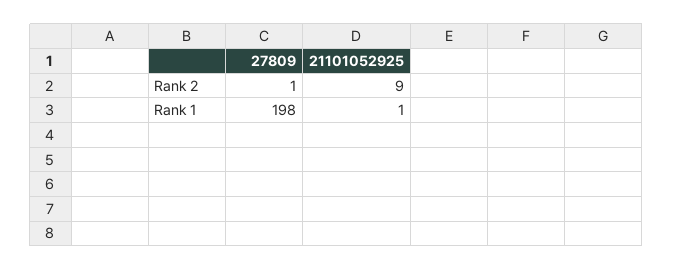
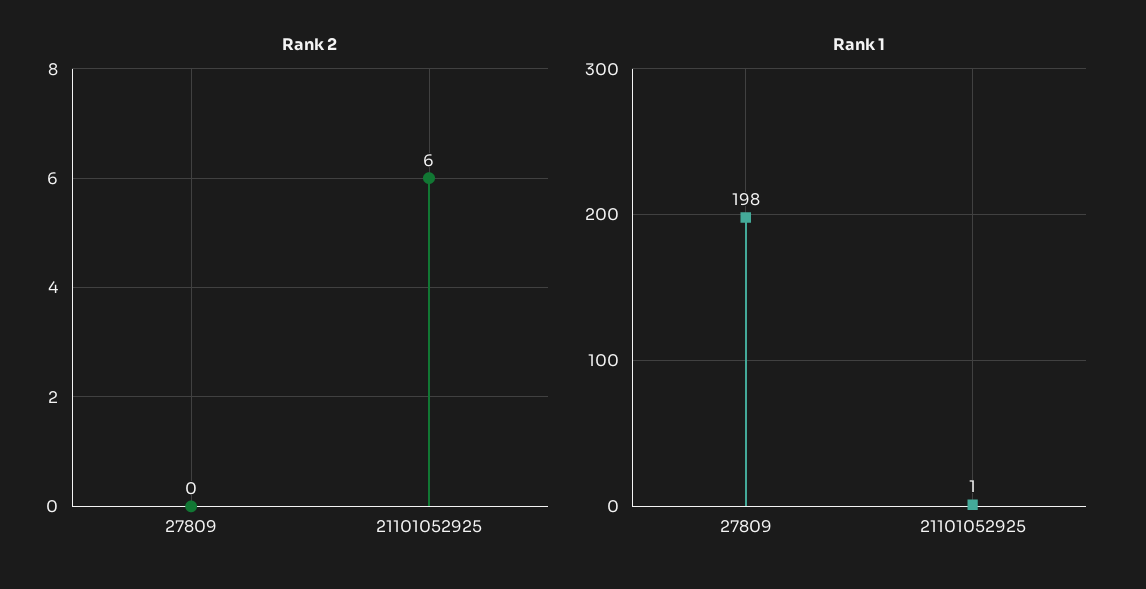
  {
    "Rank 2": {
-     "27809": 1,
+     "27809": 0,
-     "21101052925": 9
+     "21101052925": 6
    },
    "Rank 1": {
      "27809": 198,
      "21101052925": 1
    }
  }

